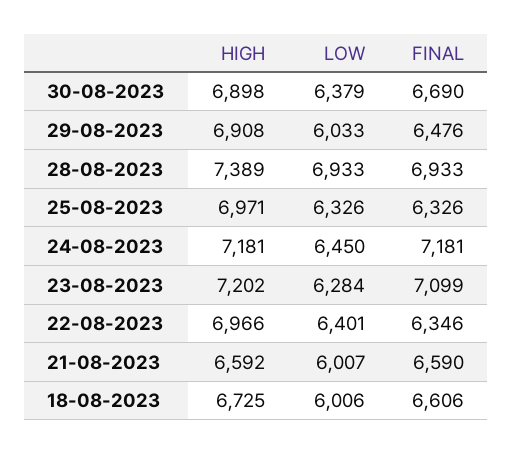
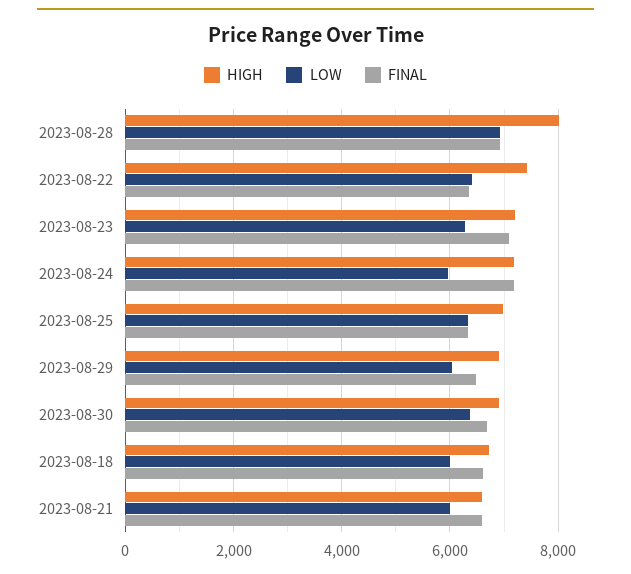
  {
    "HIGH": {
      "30-08-2023": 6898,
      "29-08-2023": 6908,
-     "28-08-2023": 7389,
+     "28-08-2023": 8000,
      "25-08-2023": 6971,
      "24-08-2023": 7181,
      "23-08-2023": 7202,
-     "22-08-2023": 6966,
+     "22-08-2023": 7400,
      "21-08-2023": 6592,
      "18-08-2023": 6725
    },
    "LOW": {
      "30-08-2023": 6379,
      "29-08-2023": 6033,
      "28-08-2023": 6933,
      "25-08-2023": 6326,
-     "24-08-2023": 6450,
+     "24-08-2023": 6000,
      "23-08-2023": 6284,
      "22-08-2023": 6401,
      "21-08-2023": 6007,
      "18-08-2023": 6006
    },
    "FINAL": {
      "30-08-2023": 6690,
      "29-08-2023": 6476,
      "28-08-2023": 6933,
      "25-08-2023": 6326,
      "24-08-2023": 7181,
      "23-08-2023": 7099,
      "22-08-2023": 6346,
      "21-08-2023": 6590,
      "18-08-2023": 6606
    }
  }

